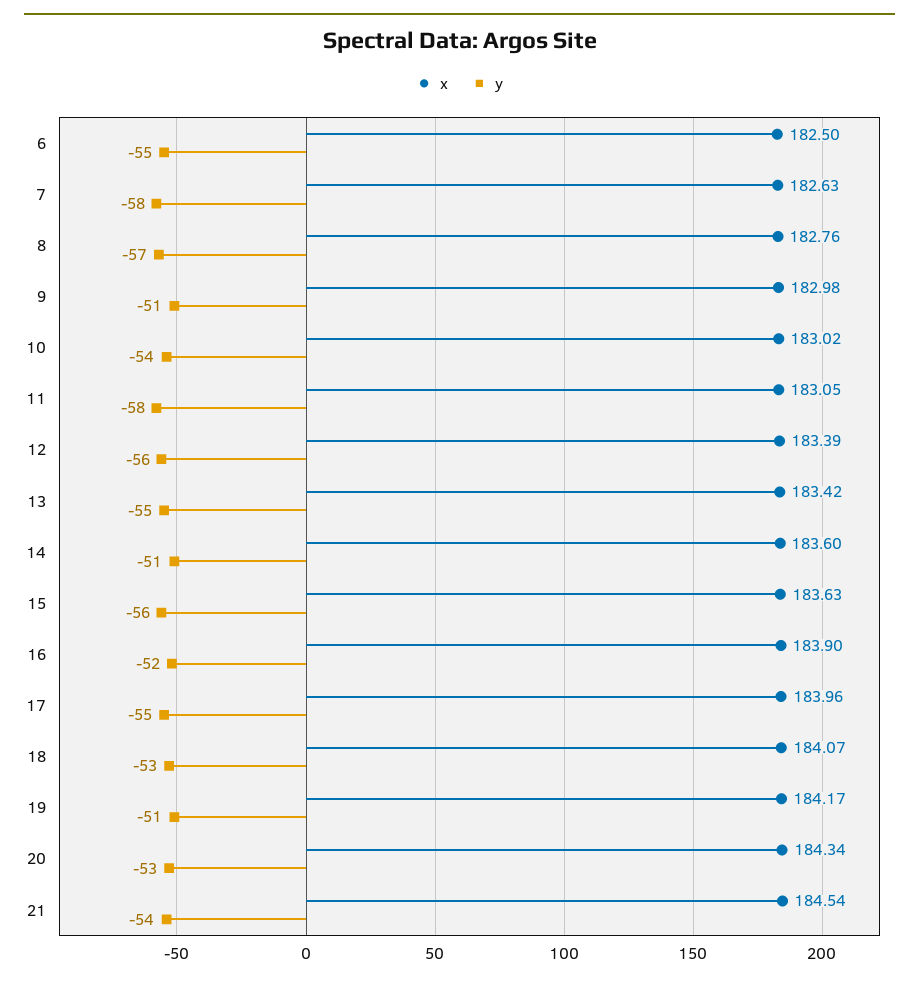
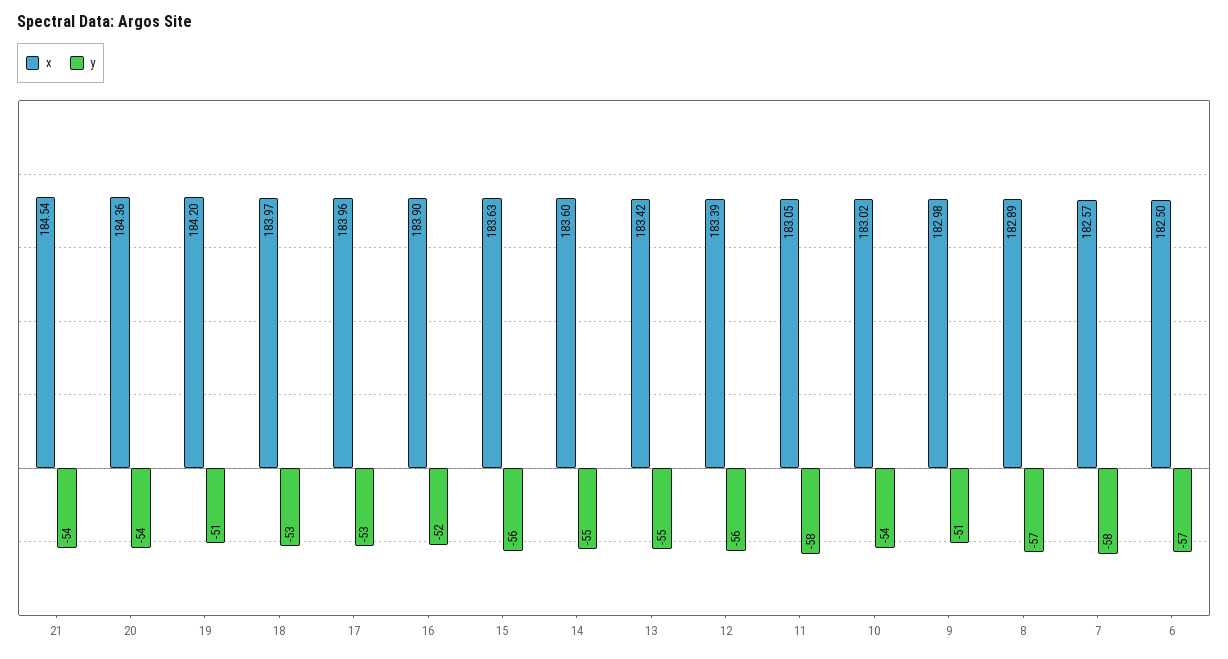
  {
    "x": {
      "6": 182.5,
-     "7": 182.63,
+     "7": 182.57,
-     "8": 182.76,
+     "8": 182.89,
      "9": 182.98,
      "10": 183.02,
      "11": 183.05,
      "12": 183.39,
      "13": 183.42,
      "14": 183.6,
      "15": 183.63,
      "16": 183.9,
      "17": 183.96,
-     "18": 184.07,
+     "18": 183.97,
-     "19": 184.17,
+     "19": 184.2,
-     "20": 184.34,
+     "20": 184.36,
      "21": 184.54
    },
    "y": {
-     "6": -55,
+     "6": -57,
      "7": -58,
      "8": -57,
      "9": -51,
      "10": -54,
      "11": -58,
      "12": -56,
      "13": -55,
-     "14": -51,
+     "14": -55,
      "15": -56,
      "16": -52,
-     "17": -55,
+     "17": -53,
      "18": -53,
      "19": -51,
-     "20": -53,
+     "20": -54,
      "21": -54
    }
  }

